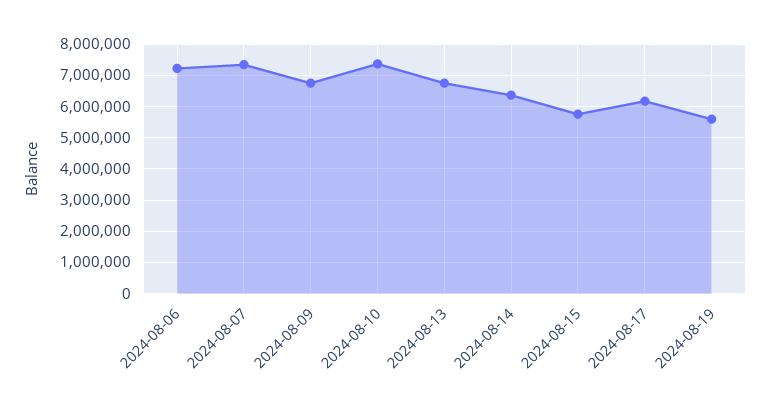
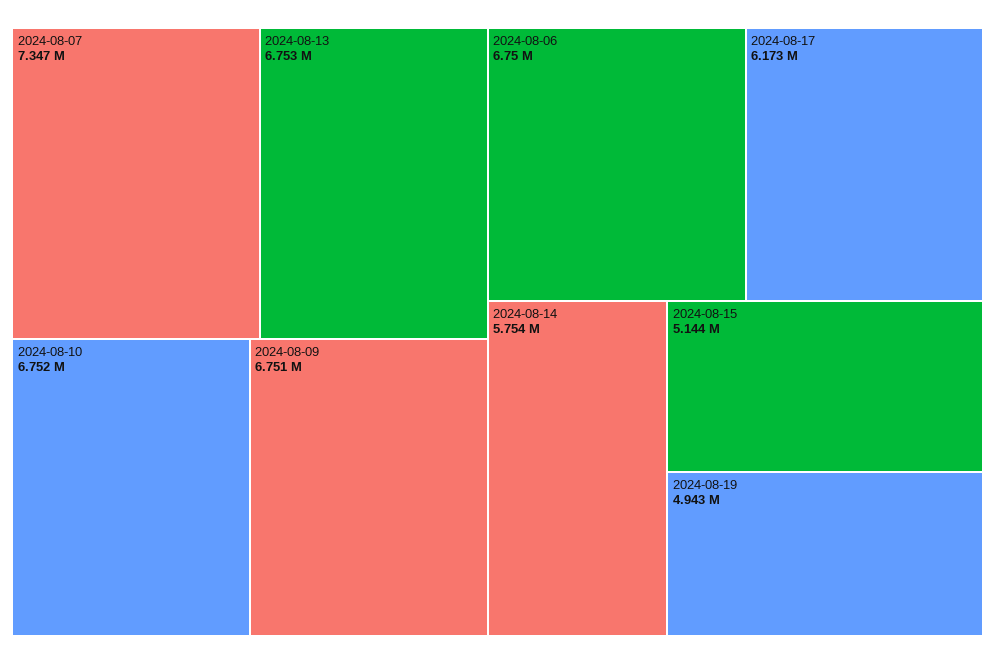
  {
-   "2024-08-06": 7200000,
+   "2024-08-06": 6750000,
    "2024-08-07": 7347000,
    "2024-08-09": 6751000,
-   "2024-08-10": 7400000,
+   "2024-08-10": 6752000,
    "2024-08-13": 6753000,
-   "2024-08-14": 6400000,
+   "2024-08-14": 5754000,
-   "2024-08-15": 5800000,
+   "2024-08-15": 5144000,
    "2024-08-17": 6173000,
-   "2024-08-19": 5600000
+   "2024-08-19": 4943000
  }

